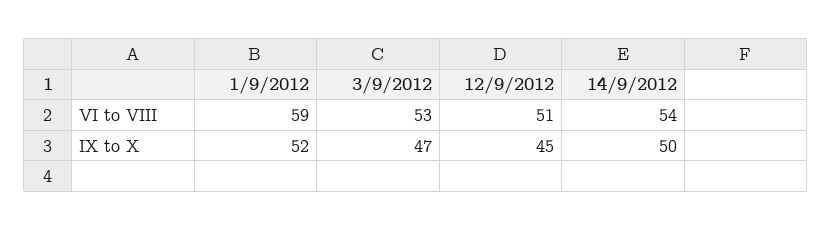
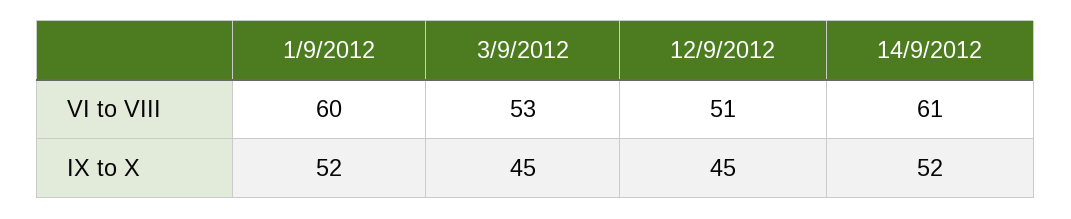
  {
    "1/9/2012": {
-     "VI to VIII": 59,
+     "VI to VIII": 60,
      "IX to X": 52
    },
    "3/9/2012": {
      "VI to VIII": 53,
-     "IX to X": 47
+     "IX to X": 45
    },
    "12/9/2012": {
      "VI to VIII": 51,
      "IX to X": 45
    },
    "14/9/2012": {
-     "VI to VIII": 54,
+     "VI to VIII": 61,
-     "IX to X": 50
+     "IX to X": 52
    }
  }

